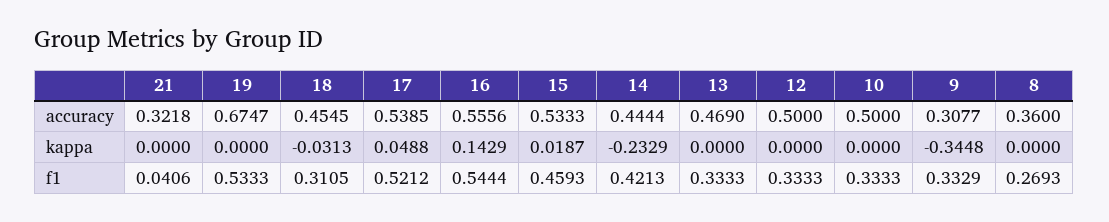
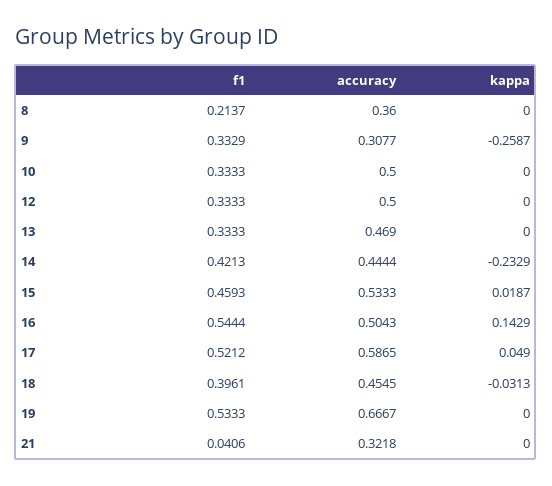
  {
    "21": {
      "accuracy": 0.3218,
      "kappa": 0,
      "f1": 0.0406
    },
    "19": {
-     "accuracy": 0.6747,
+     "accuracy": 0.6667,
      "kappa": 0,
      "f1": 0.5333
    },
    "18": {
      "accuracy": 0.4545,
      "kappa": -0.0313,
-     "f1": 0.3105
+     "f1": 0.3961
    },
    "17": {
-     "accuracy": 0.5385,
+     "accuracy": 0.5865,
-     "kappa": 0.0488,
+     "kappa": 0.049,
      "f1": 0.5212
    },
    "16": {
-     "accuracy": 0.5556,
+     "accuracy": 0.5043,
      "kappa": 0.1429,
      "f1": 0.5444
    },
    "15": {
      "accuracy": 0.5333,
      "kappa": 0.0187,
      "f1": 0.4593
    },
    "14": {
      "accuracy": 0.4444,
      "kappa": -0.2329,
      "f1": 0.4213
    },
    "13": {
      "accuracy": 0.469,
      "kappa": 0,
      "f1": 0.3333
    },
    "12": {
      "accuracy": 0.5,
      "kappa": 0,
      "f1": 0.3333
    },
    "10": {
      "accuracy": 0.5,
      "kappa": 0,
      "f1": 0.3333
    },
    "9": {
      "accuracy": 0.3077,
-     "kappa": -0.3448,
+     "kappa": -0.2587,
      "f1": 0.3329
    },
    "8": {
      "accuracy": 0.36,
      "kappa": 0,
-     "f1": 0.2693
+     "f1": 0.2137
    }
  }

